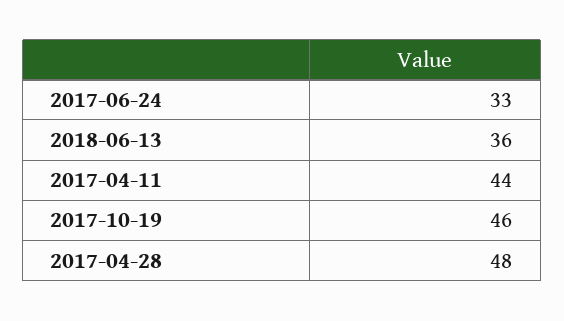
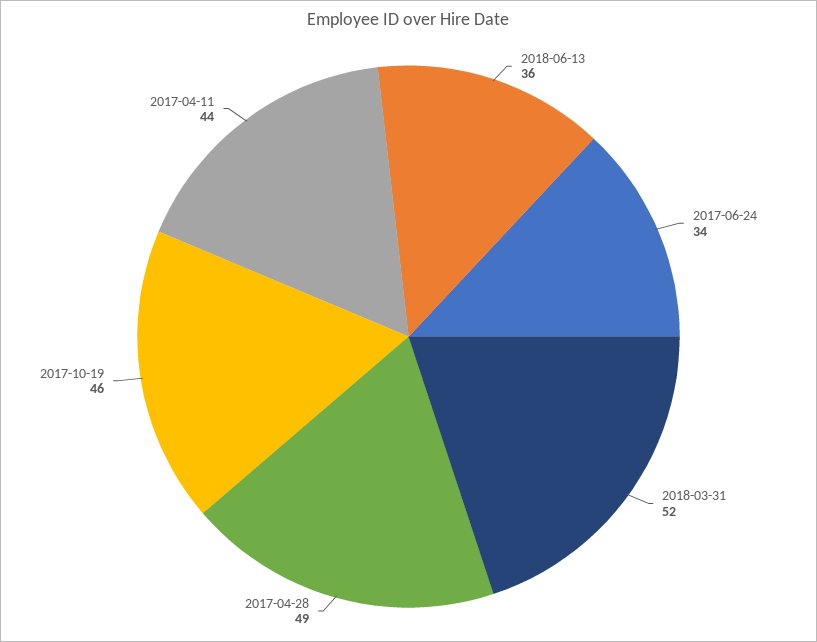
  {
-   "2017-06-24": 33,
+   "2017-06-24": 34,
    "2018-06-13": 36,
    "2017-04-11": 44,
    "2017-10-19": 46,
-   "2017-04-28": 48
+   "2017-04-28": 49,
+   "2018-03-31": 52
  }

